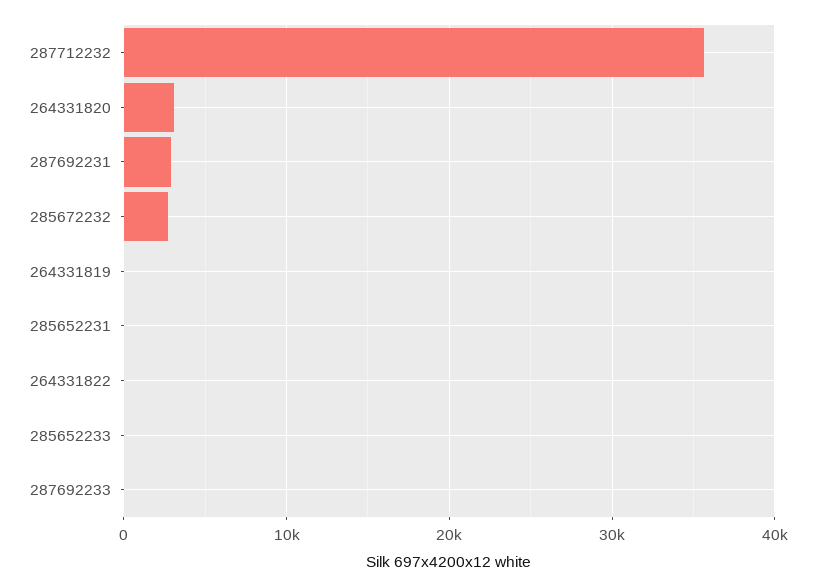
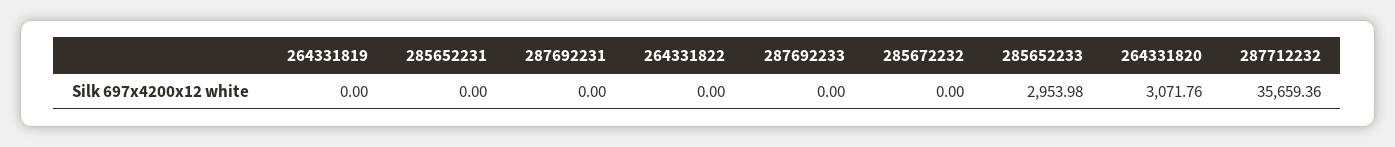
  {
    "287712232": 35659.36,
    "264331820": 3071.76,
-   "287692231": 3000,
+   "287692231": 0,
-   "285672232": 3000,
+   "285672232": 0,
    "264331819": 0,
    "285652231": 0,
    "264331822": 0,
-   "285652233": 0,
+   "285652233": 2953.98,
    "287692233": 0
  }

